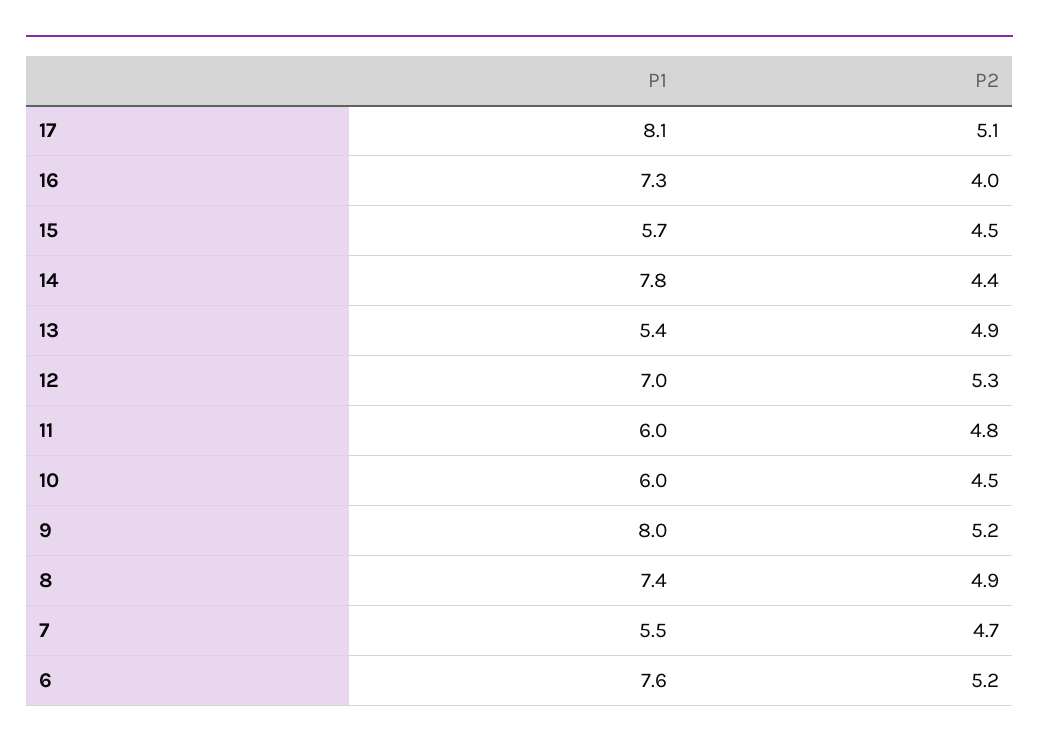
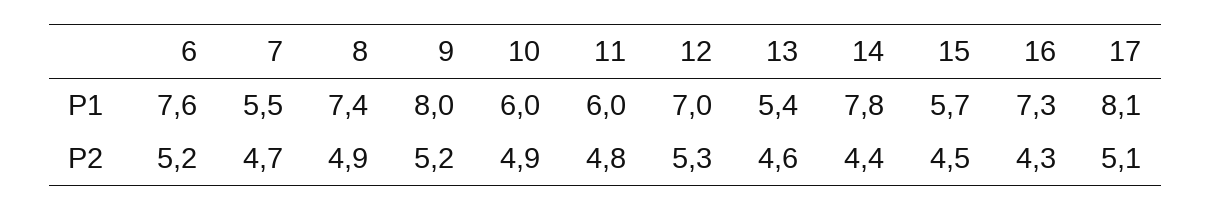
  {
    "P1": {
      "17": 8.1,
      "16": 7.3,
      "15": 5.7,
      "14": 7.8,
      "13": 5.4,
      "12": 7,
      "11": 6,
      "10": 6,
      "9": 8,
      "8": 7.4,
      "7": 5.5,
      "6": 7.6
    },
    "P2": {
      "17": 5.1,
-     "16": 4,
+     "16": 4.3,
      "15": 4.5,
      "14": 4.4,
-     "13": 4.9,
+     "13": 4.6,
      "12": 5.3,
      "11": 4.8,
-     "10": 4.5,
+     "10": 4.9,
      "9": 5.2,
      "8": 4.9,
      "7": 4.7,
      "6": 5.2
    }
  }

